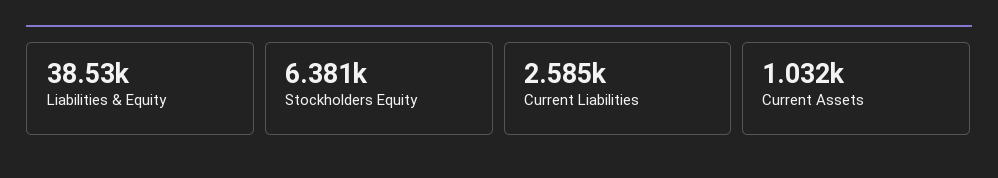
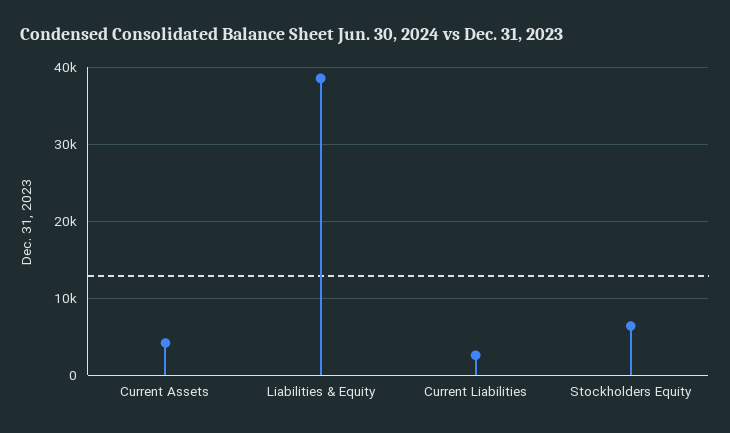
  {
    "Liabilities & Equity": 38530,
    "Stockholders Equity": 6381,
    "Current Liabilities": 2585,
-   "Current Assets": 1032
+   "Current Assets": 4000
  }

